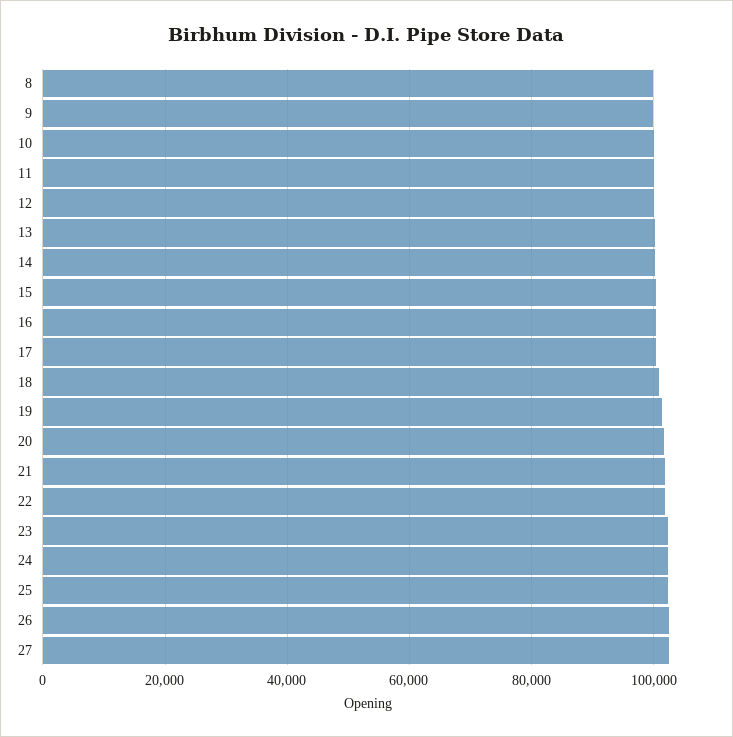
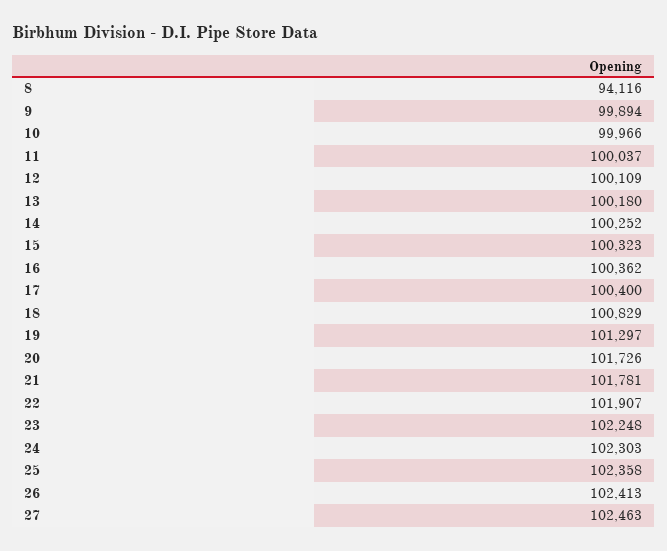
  {
-   "8": 100000,
+   "8": 94116,
    "9": 99894,
    "10": 99966,
    "11": 100037,
    "12": 100109,
    "13": 100180,
    "14": 100252,
    "15": 100323,
    "16": 100362,
    "17": 100400,
    "18": 100829,
    "19": 101297,
    "20": 101726,
    "21": 101781,
    "22": 101907,
    "23": 102248,
    "24": 102303,
    "25": 102358,
    "26": 102413,
    "27": 102463
  }

